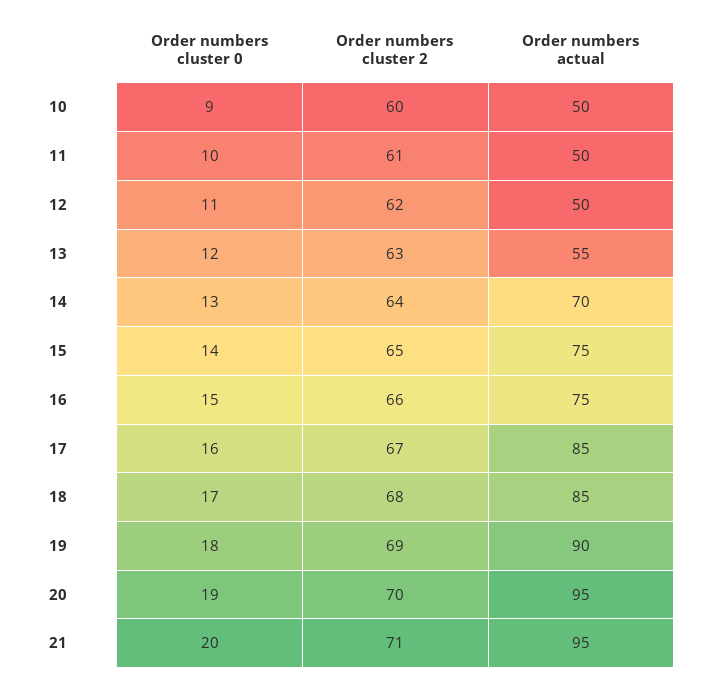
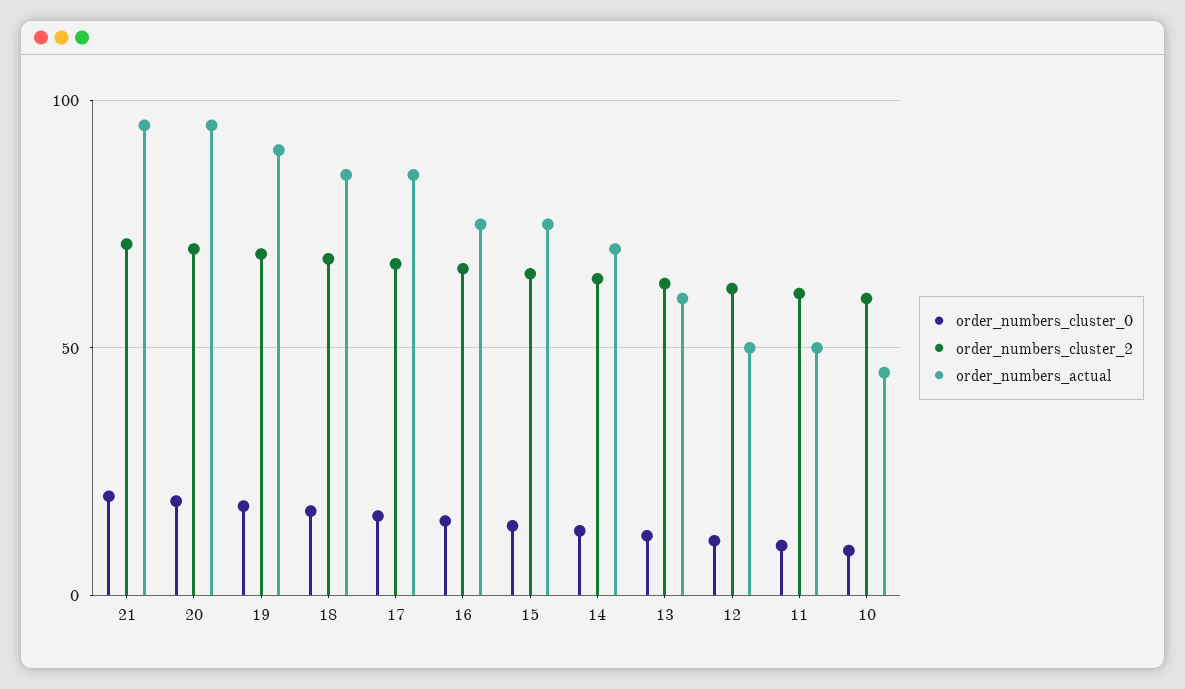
  {
    "Order numbers cluster 0": {
      "10": 9,
      "11": 10,
      "12": 11,
      "13": 12,
      "14": 13,
      "15": 14,
      "16": 15,
      "17": 16,
      "18": 17,
      "19": 18,
      "20": 19,
      "21": 20
    },
    "Order numbers cluster 2": {
      "10": 60,
      "11": 61,
      "12": 62,
      "13": 63,
      "14": 64,
      "15": 65,
      "16": 66,
      "17": 67,
      "18": 68,
      "19": 69,
      "20": 70,
      "21": 71
    },
    "Order numbers actual": {
-     "10": 50,
+     "10": 45,
      "11": 50,
      "12": 50,
-     "13": 55,
+     "13": 60,
      "14": 70,
      "15": 75,
      "16": 75,
      "17": 85,
      "18": 85,
      "19": 90,
      "20": 95,
      "21": 95
    }
  }

